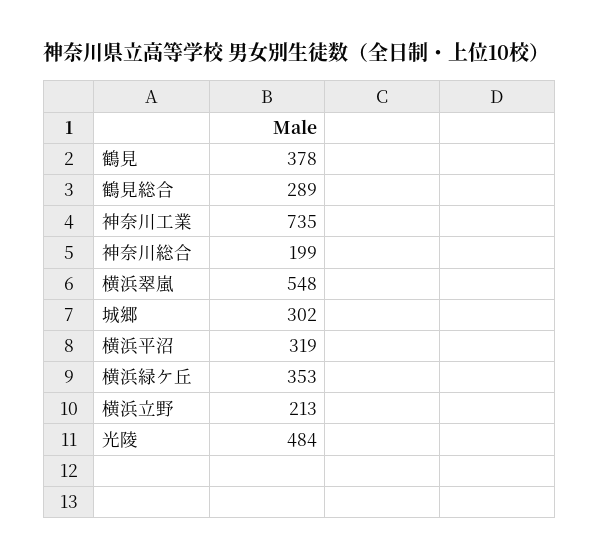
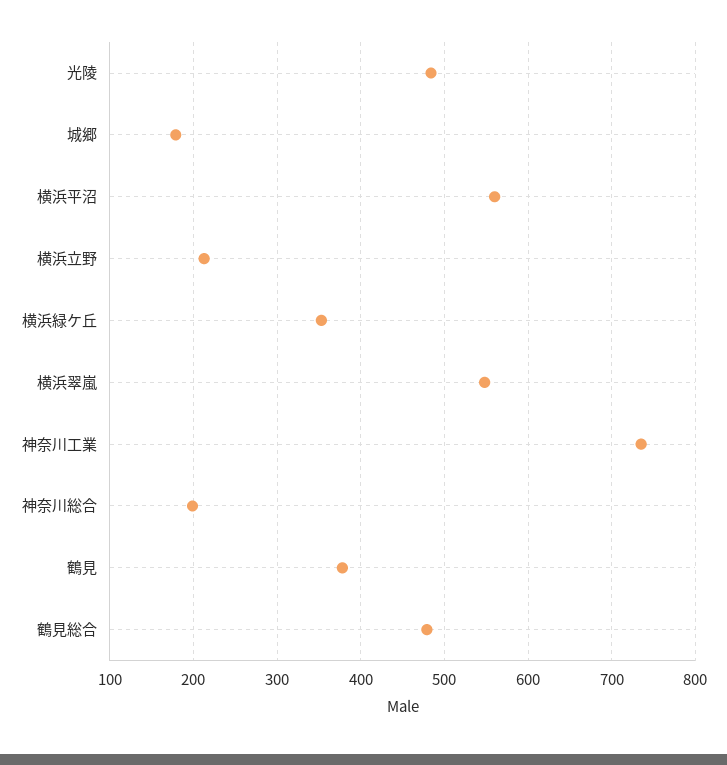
  {
    "鶴見": 378,
-   "鶴見総合": 289,
+   "鶴見総合": 480,
    "神奈川工業": 735,
    "神奈川総合": 199,
    "横浜翠嵐": 548,
-   "城郷": 302,
+   "城郷": 180,
-   "横浜平沼": 319,
+   "横浜平沼": 560,
    "横浜緑ケ丘": 353,
    "横浜立野": 213,
    "光陵": 484
  }

